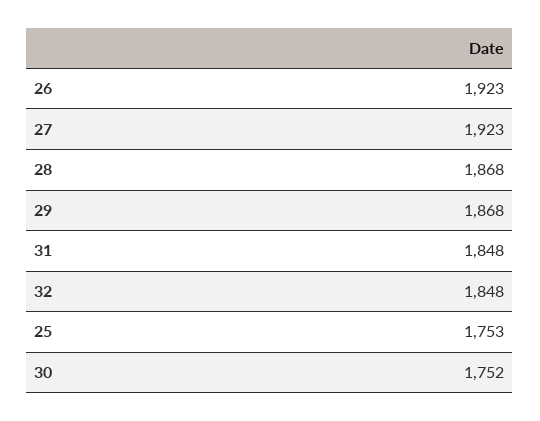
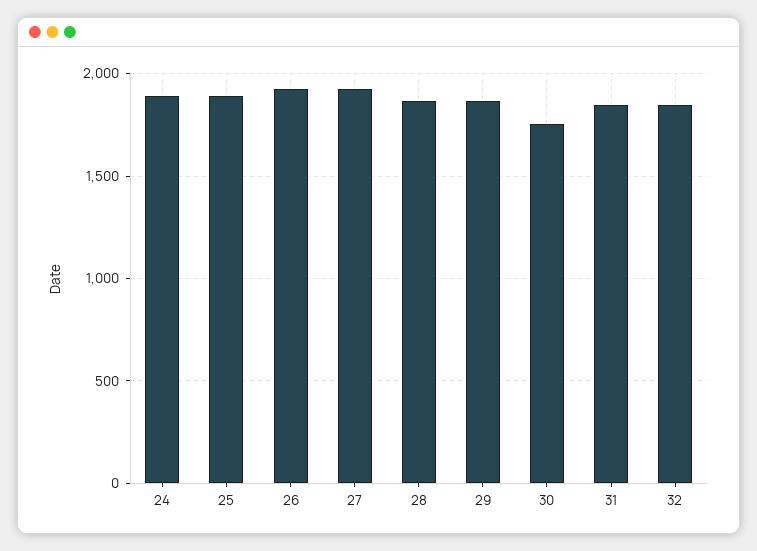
  {
    "26": 1923,
    "27": 1923,
    "28": 1868,
    "29": 1868,
    "31": 1848,
    "32": 1848,
-   "25": 1753,
+   "25": 1900,
-   "30": 1752
+   "30": 1752,
+   "24": 1900
  }

